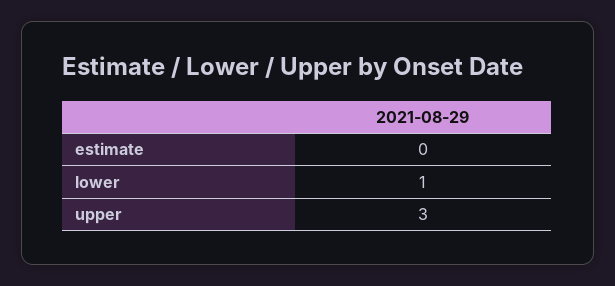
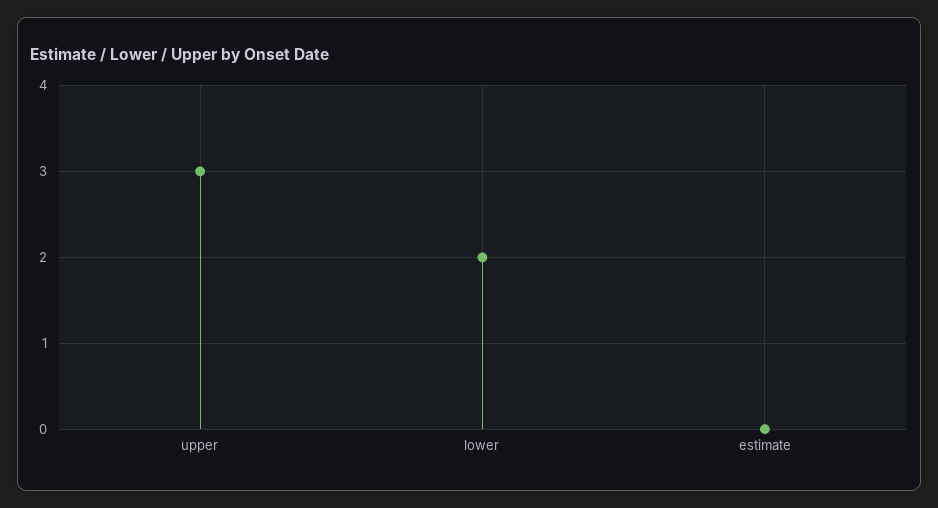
  {
    "estimate": 0,
-   "lower": 1,
+   "lower": 2,
    "upper": 3
  }

